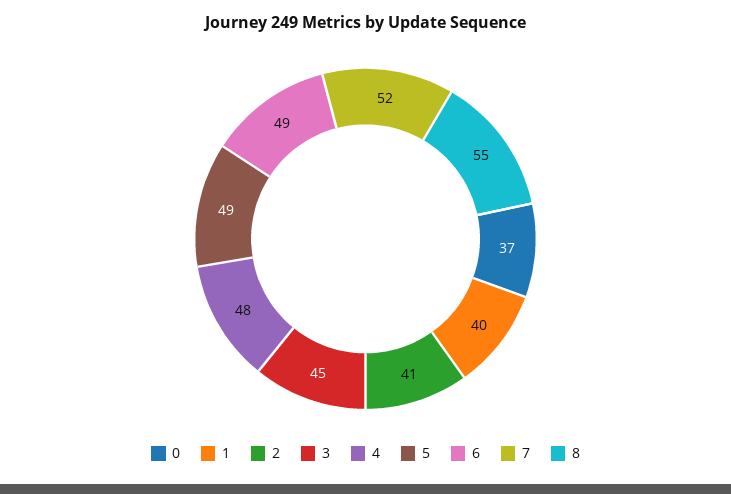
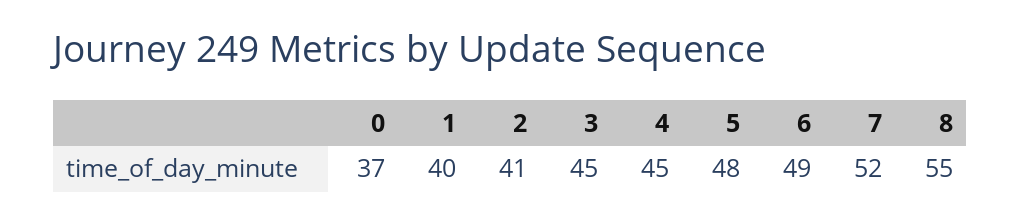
  {
    "0": 37,
    "1": 40,
    "2": 41,
    "3": 45,
-   "4": 48,
+   "4": 45,
-   "5": 49,
+   "5": 48,
    "6": 49,
    "7": 52,
    "8": 55
  }

